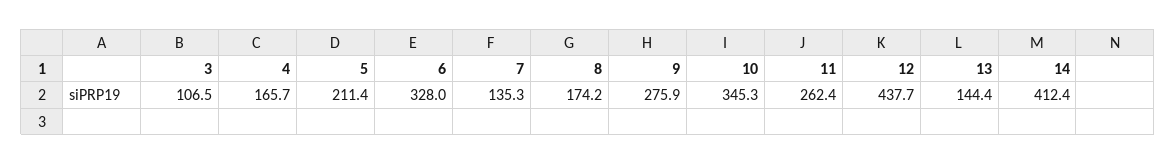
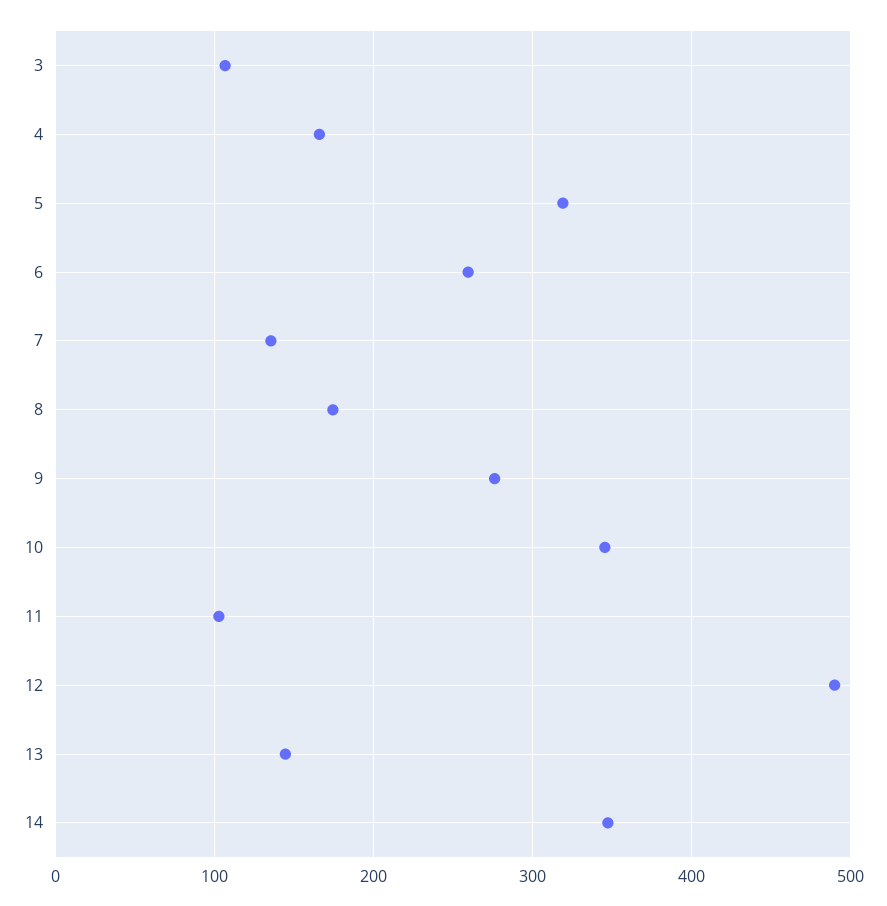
  {
    "3": 106.5,
    "4": 165.7,
-   "5": 211.4,
+   "5": 320,
-   "6": 328,
+   "6": 260,
    "7": 135.3,
    "8": 174.2,
    "9": 275.9,
    "10": 345.3,
-   "11": 262.4,
+   "11": 100,
-   "12": 437.7,
+   "12": 490,
    "13": 144.4,
-   "14": 412.4
+   "14": 350
  }

